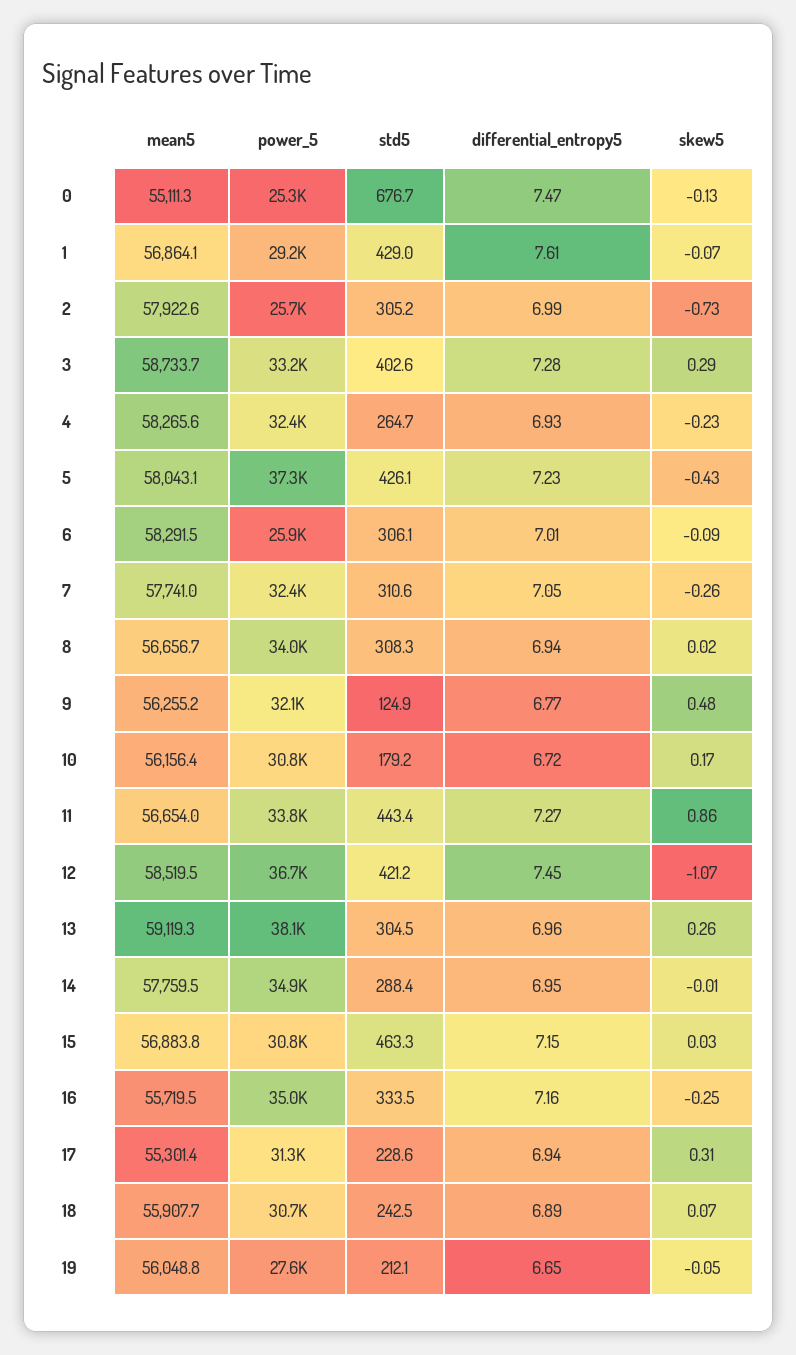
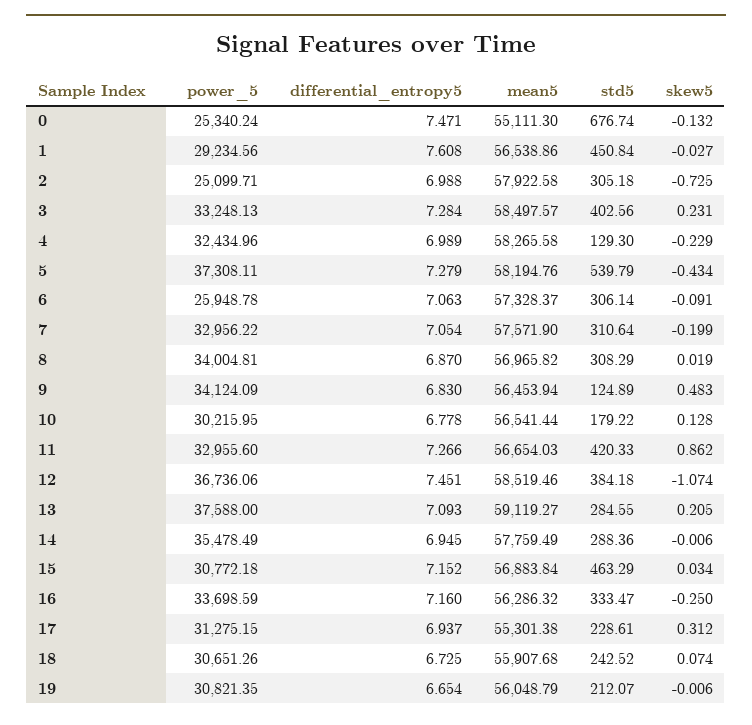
  {
    "mean5": {
      "0": 55111.3,
-     "1": 56864.1,
+     "1": 56538.86,
      "2": 57922.58,
-     "3": 58733.7,
+     "3": 58497.57,
      "4": 58265.58,
-     "5": 58043.1,
+     "5": 58194.76,
-     "6": 58291.5,
+     "6": 57328.37,
-     "7": 57741,
+     "7": 57571.9,
-     "8": 56656.7,
+     "8": 56965.82,
-     "9": 56255.2,
+     "9": 56453.94,
-     "10": 56156.4,
+     "10": 56541.44,
      "11": 56654.03,
      "12": 58519.46,
      "13": 59119.27,
      "14": 57759.49,
      "15": 56883.84,
-     "16": 55719.5,
+     "16": 56286.32,
      "17": 55301.38,
      "18": 55907.68,
      "19": 56048.79
    },
    "power_5": {
      "0": 25340.24,
      "1": 29234.56,
-     "2": 25700,
+     "2": 25099.71,
      "3": 33248.13,
      "4": 32434.96,
      "5": 37308.11,
      "6": 25948.78,
-     "7": 32400,
+     "7": 32956.22,
      "8": 34004.81,
-     "9": 32100,
+     "9": 34124.09,
-     "10": 30800,
+     "10": 30215.95,
-     "11": 33800,
+     "11": 32955.6,
      "12": 36736.06,
-     "13": 38100,
+     "13": 37588,
-     "14": 34900,
+     "14": 35478.49,
      "15": 30772.18,
-     "16": 35000,
+     "16": 33698.59,
      "17": 31275.15,
      "18": 30651.26,
-     "19": 27600
+     "19": 30821.35
    },
    "std5": {
      "0": 676.74,
-     "1": 429,
+     "1": 450.84,
      "2": 305.18,
      "3": 402.56,
-     "4": 264.7,
+     "4": 129.3,
-     "5": 426.1,
+     "5": 539.79,
      "6": 306.14,
      "7": 310.64,
      "8": 308.29,
      "9": 124.89,
      "10": 179.22,
-     "11": 443.4,
+     "11": 420.33,
-     "12": 421.2,
+     "12": 384.18,
-     "13": 304.5,
+     "13": 284.55,
      "14": 288.36,
      "15": 463.29,
      "16": 333.47,
      "17": 228.61,
      "18": 242.52,
      "19": 212.07
    },
    "differential_entropy5": {
      "0": 7.471,
      "1": 7.608,
      "2": 6.988,
      "3": 7.284,
-     "4": 6.93,
+     "4": 6.989,
-     "5": 7.23,
+     "5": 7.279,
-     "6": 7.01,
+     "6": 7.063,
      "7": 7.054,
-     "8": 6.94,
+     "8": 6.87,
-     "9": 6.77,
+     "9": 6.83,
-     "10": 6.72,
+     "10": 6.778,
      "11": 7.266,
      "12": 7.451,
-     "13": 6.96,
+     "13": 7.093,
      "14": 6.945,
      "15": 7.152,
      "16": 7.16,
      "17": 6.937,
-     "18": 6.89,
+     "18": 6.725,
      "19": 6.654
    },
    "skew5": {
      "0": -0.132,
-     "1": -0.07,
+     "1": -0.027,
      "2": -0.725,
-     "3": 0.29,
+     "3": 0.231,
      "4": -0.229,
      "5": -0.434,
      "6": -0.091,
-     "7": -0.26,
+     "7": -0.199,
      "8": 0.019,
      "9": 0.483,
-     "10": 0.17,
+     "10": 0.128,
      "11": 0.862,
      "12": -1.074,
-     "13": 0.26,
+     "13": 0.205,
      "14": -0.006,
      "15": 0.034,
      "16": -0.25,
      "17": 0.312,
      "18": 0.074,
-     "19": -0.05
+     "19": -0.006
    }
  }

